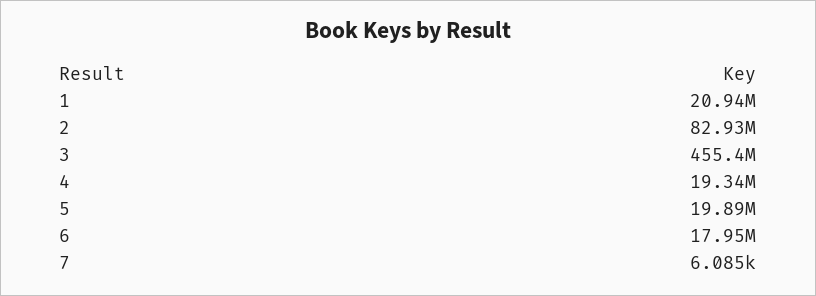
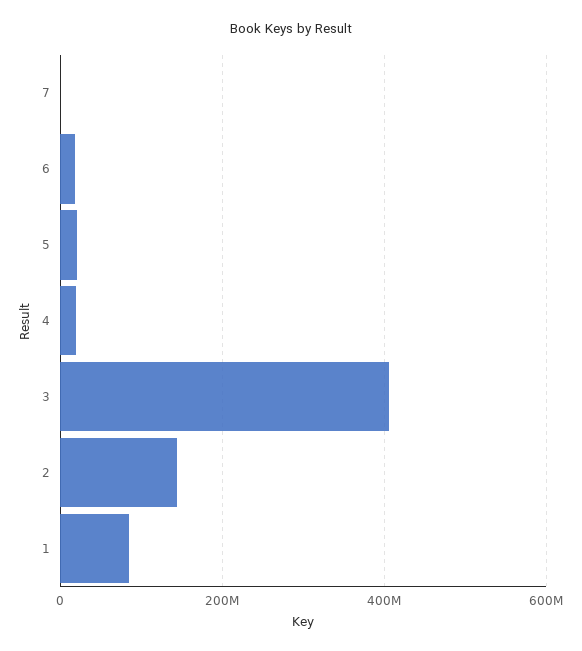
  {
-   "1": 20940000,
+   "1": 80000000,
-   "2": 82930000,
+   "2": 140000000,
-   "3": 455400000,
+   "3": 400000000,
    "4": 19340000,
    "5": 19890000,
    "6": 17950000,
    "7": 6085
  }

